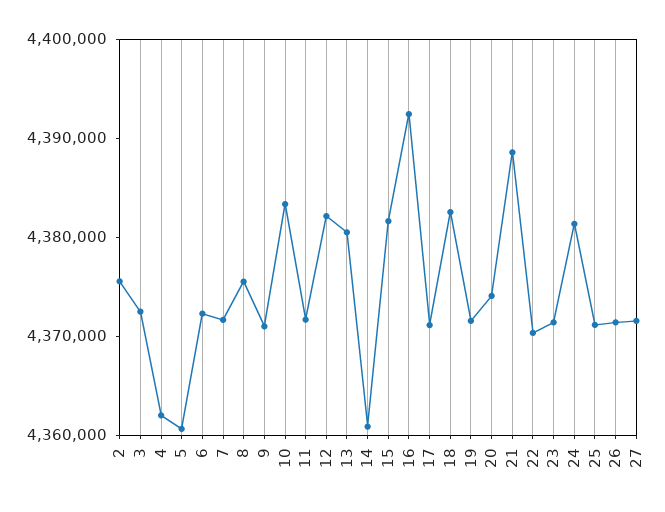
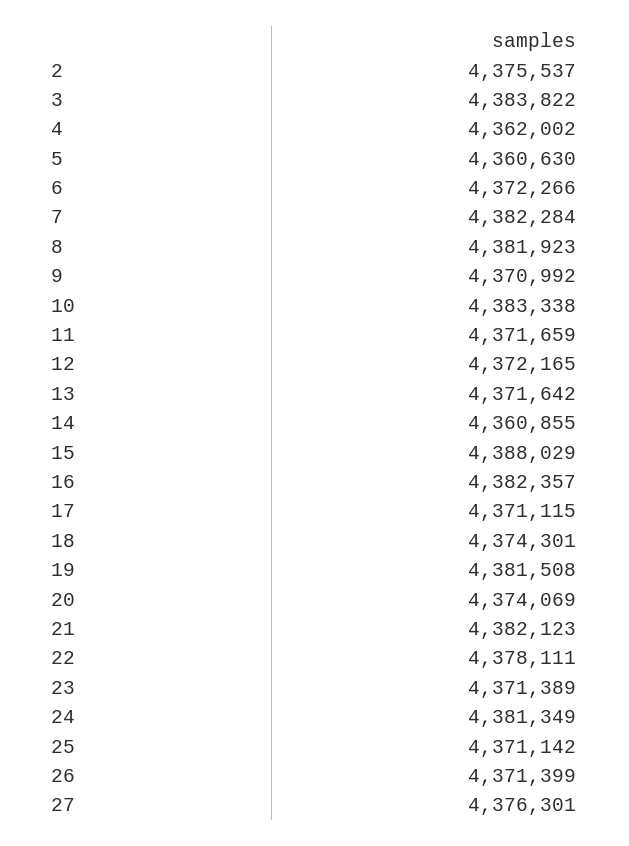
  {
    "2": 4375537,
-   "3": 4372000,
+   "3": 4383822,
    "4": 4362002,
    "5": 4360630,
    "6": 4372266,
-   "7": 4372000,
+   "7": 4382284,
-   "8": 4376000,
+   "8": 4381923,
    "9": 4370992,
    "10": 4383338,
    "11": 4371659,
-   "12": 4382000,
+   "12": 4372165,
-   "13": 4380000,
+   "13": 4371642,
    "14": 4360855,
-   "15": 4382000,
+   "15": 4388029,
-   "16": 4392000,
+   "16": 4382357,
    "17": 4371115,
-   "18": 4382000,
+   "18": 4374301,
-   "19": 4372000,
+   "19": 4381508,
    "20": 4374069,
-   "21": 4388000,
+   "21": 4382123,
-   "22": 4370000,
+   "22": 4378111,
    "23": 4371389,
    "24": 4381349,
    "25": 4371142,
    "26": 4371399,
-   "27": 4372000
+   "27": 4376301
  }

